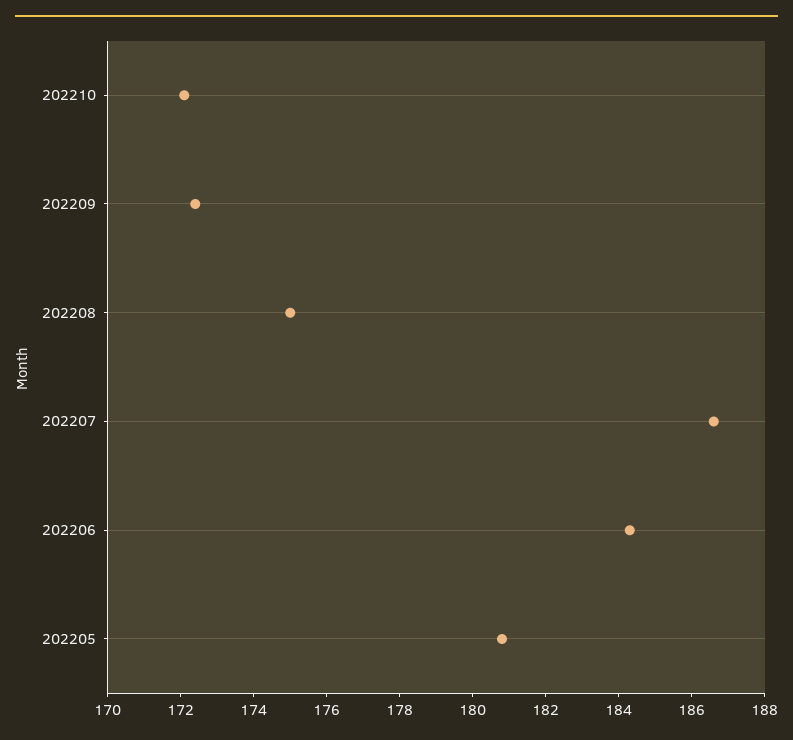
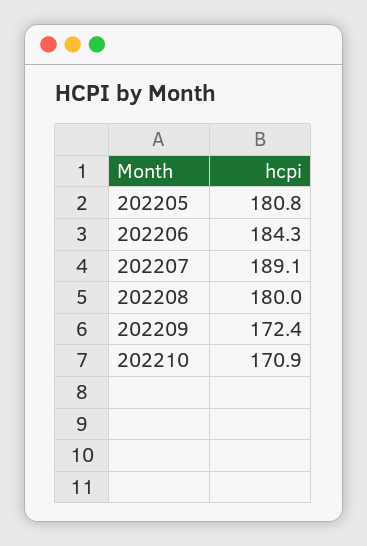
  {
-   "202210": 172,
+   "202210": 170.9,
    "202209": 172.4,
-   "202208": 175,
+   "202208": 180,
-   "202207": 186.5,
+   "202207": 189.1,
    "202206": 184.3,
    "202205": 180.8
  }

